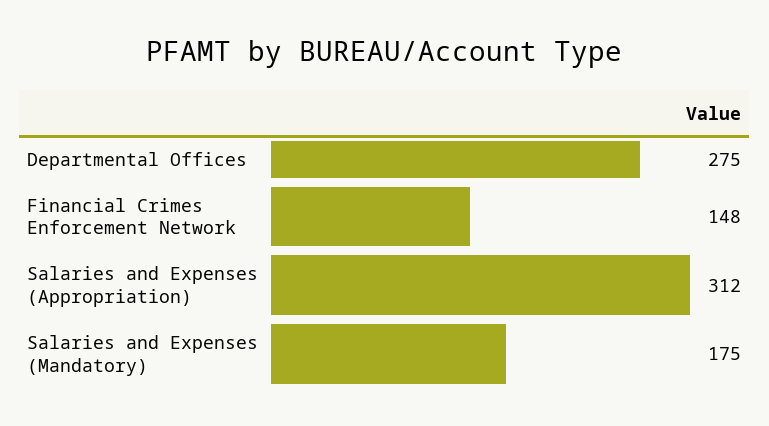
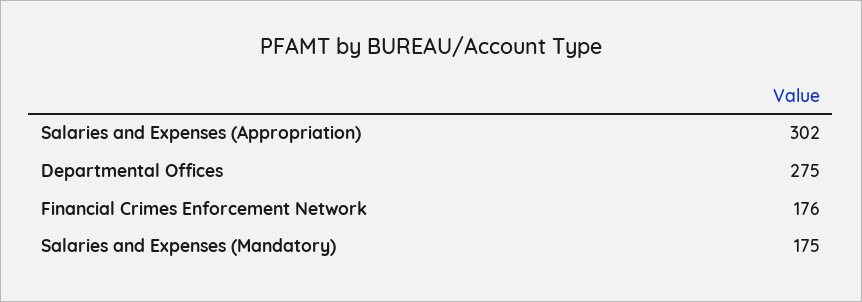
  {
    "Departmental Offices": 275,
-   "Financial Crimes Enforcement Network": 148,
+   "Financial Crimes Enforcement Network": 176,
-   "Salaries and Expenses (Appropriation)": 312,
+   "Salaries and Expenses (Appropriation)": 302,
    "Salaries and Expenses (Mandatory)": 175
  }

